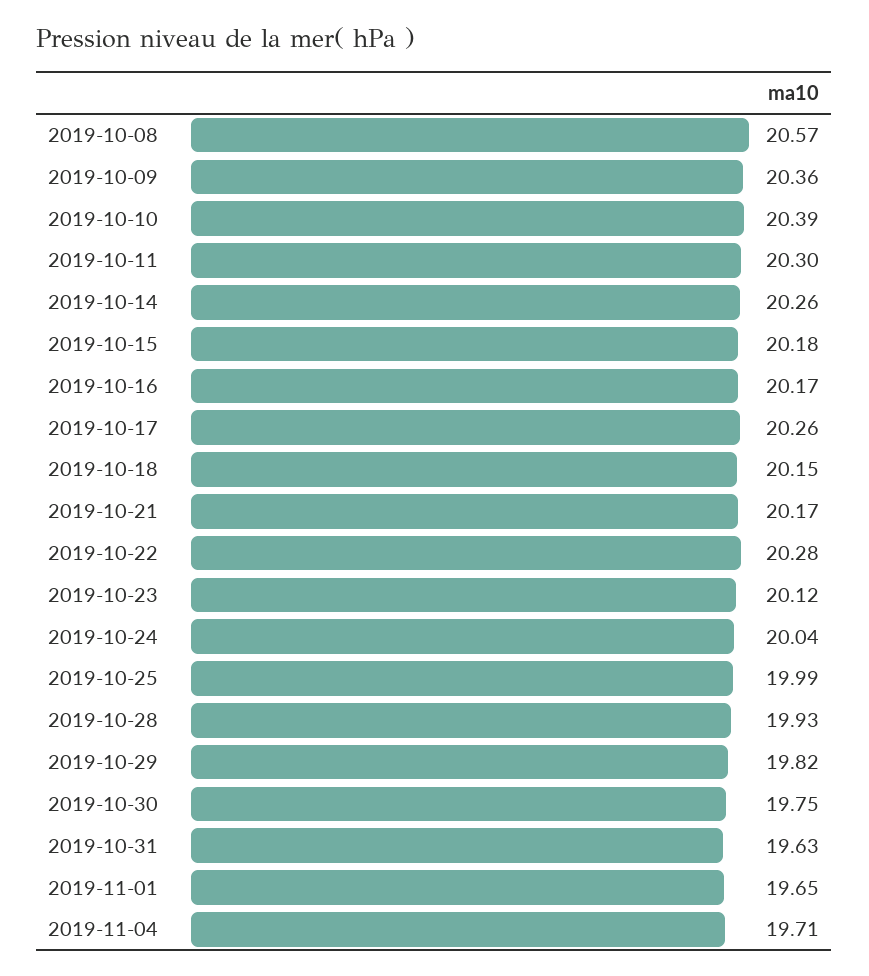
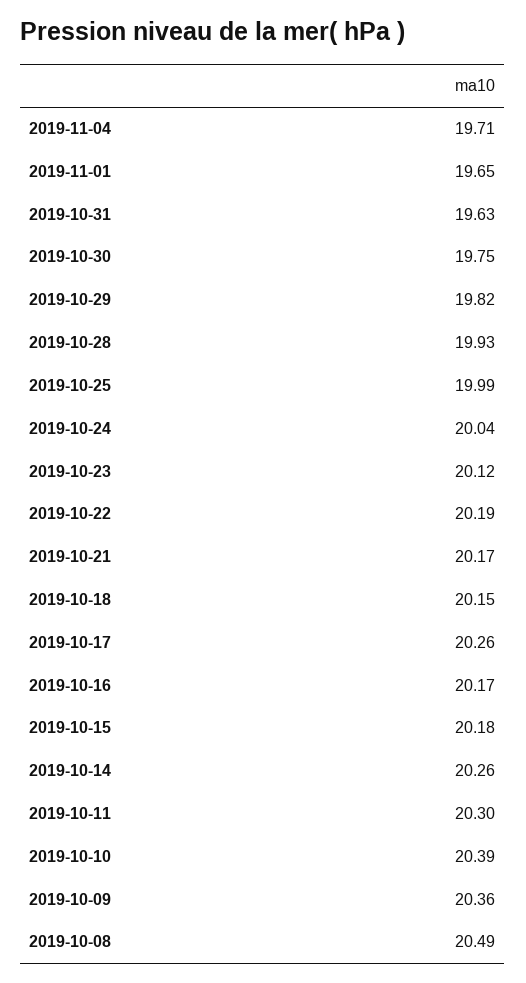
  {
-   "2019-10-08": 20.57,
+   "2019-10-08": 20.49,
    "2019-10-09": 20.36,
    "2019-10-10": 20.39,
    "2019-10-11": 20.3,
    "2019-10-14": 20.26,
    "2019-10-15": 20.18,
    "2019-10-16": 20.17,
    "2019-10-17": 20.26,
    "2019-10-18": 20.15,
    "2019-10-21": 20.17,
-   "2019-10-22": 20.28,
+   "2019-10-22": 20.19,
    "2019-10-23": 20.12,
    "2019-10-24": 20.04,
    "2019-10-25": 19.99,
    "2019-10-28": 19.93,
    "2019-10-29": 19.82,
    "2019-10-30": 19.75,
    "2019-10-31": 19.63,
    "2019-11-01": 19.65,
    "2019-11-04": 19.71
  }

